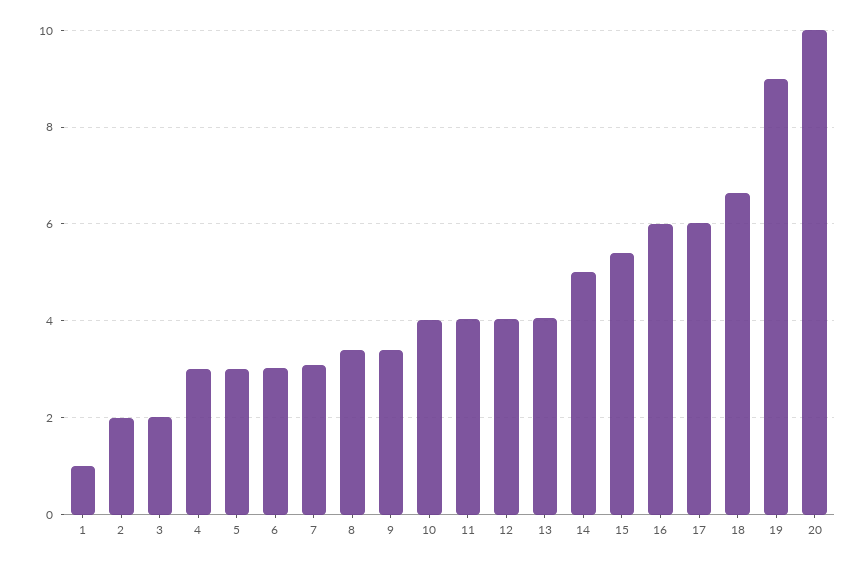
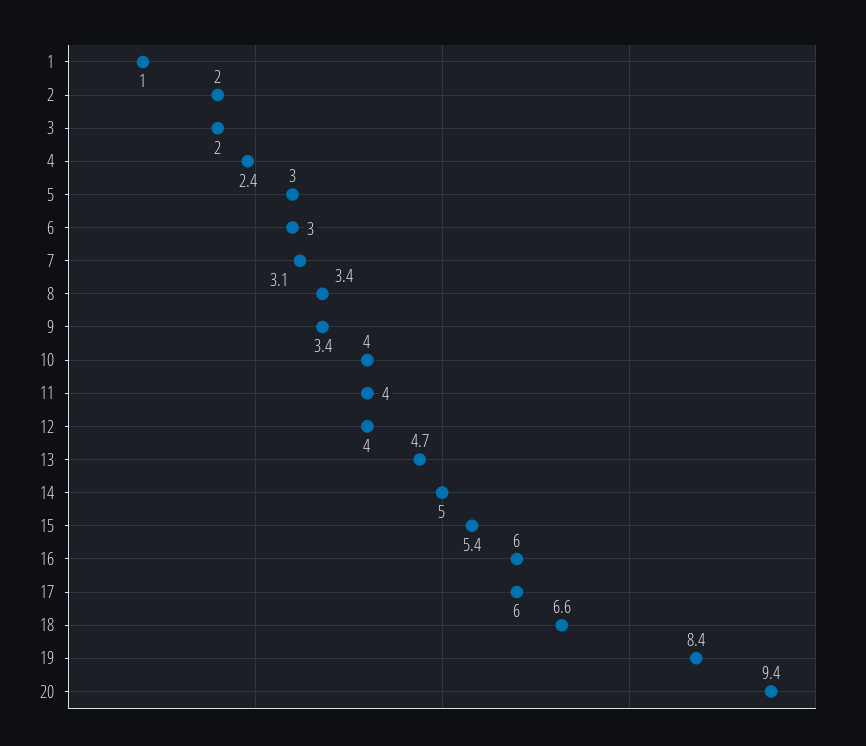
  {
    "1": 1,
    "2": 2,
    "3": 2,
-   "4": 3,
+   "4": 2.4,
    "5": 3,
    "6": 3,
    "7": 3.1,
    "8": 3.4,
    "9": 3.4,
    "10": 4,
    "11": 4,
    "12": 4,
-   "13": 4,
+   "13": 4.7,
    "14": 5,
    "15": 5.4,
    "16": 6,
    "17": 6,
    "18": 6.6,
-   "19": 9,
+   "19": 8.4,
-   "20": 10
+   "20": 9.4
  }

